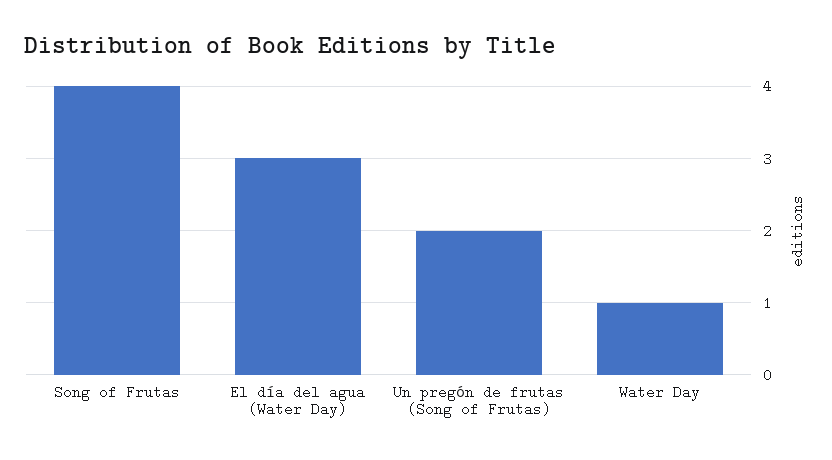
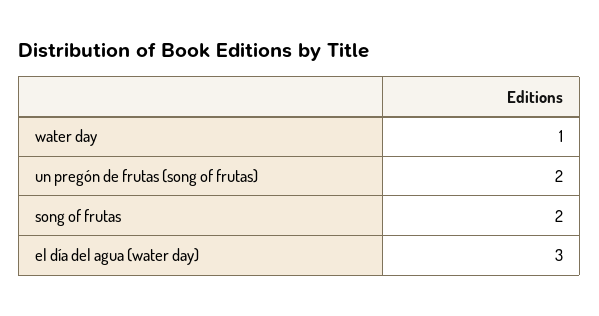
  {
-   "Song of Frutas": 4,
+   "Song of Frutas": 2,
    "El día del agua (Water Day)": 3,
    "Un pregón de frutas (Song of Frutas)": 2,
    "Water Day": 1
  }

